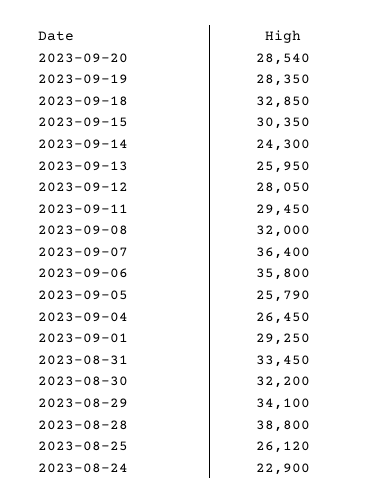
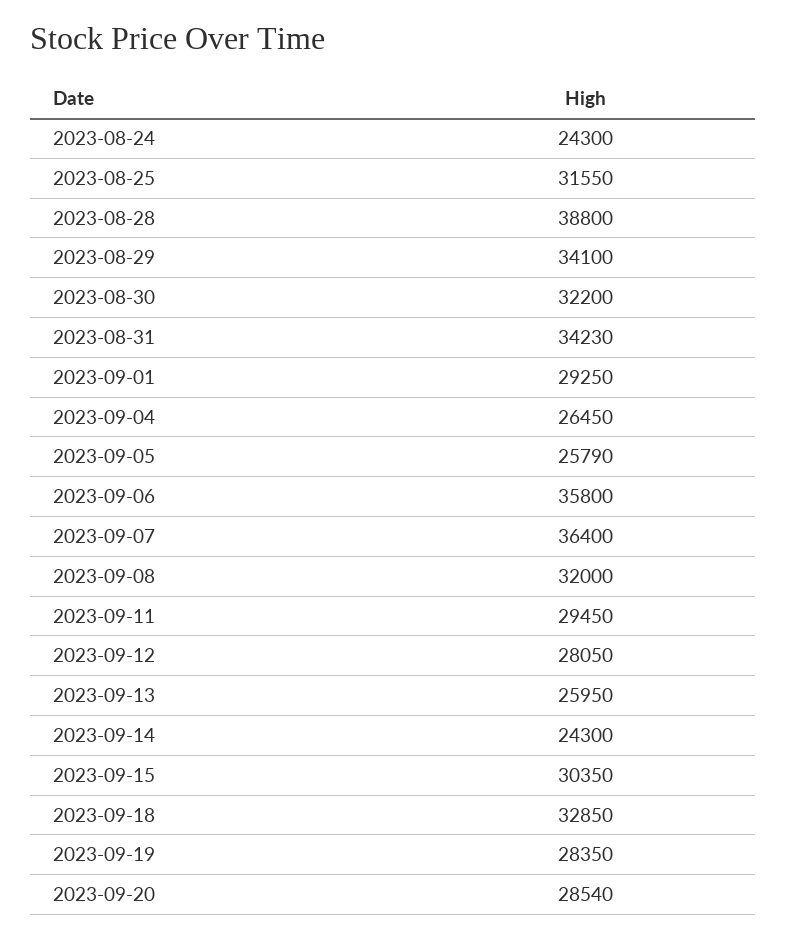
  {
    "2023-09-20": 28540,
    "2023-09-19": 28350,
    "2023-09-18": 32850,
    "2023-09-15": 30350,
    "2023-09-14": 24300,
    "2023-09-13": 25950,
    "2023-09-12": 28050,
    "2023-09-11": 29450,
    "2023-09-08": 32000,
    "2023-09-07": 36400,
    "2023-09-06": 35800,
    "2023-09-05": 25790,
    "2023-09-04": 26450,
    "2023-09-01": 29250,
-   "2023-08-31": 33450,
+   "2023-08-31": 34230,
    "2023-08-30": 32200,
    "2023-08-29": 34100,
    "2023-08-28": 38800,
-   "2023-08-25": 26120,
+   "2023-08-25": 31550,
-   "2023-08-24": 22900
+   "2023-08-24": 24300
  }

